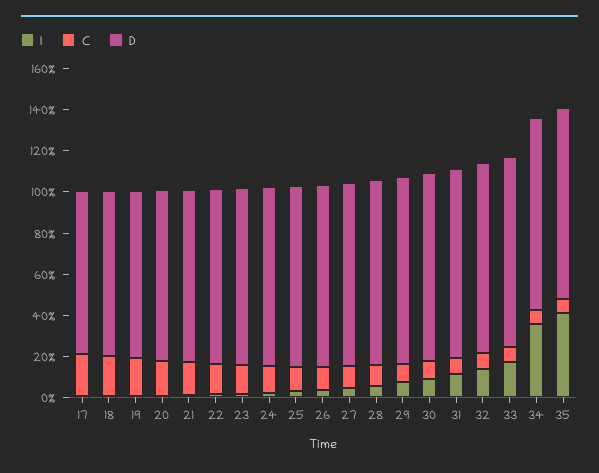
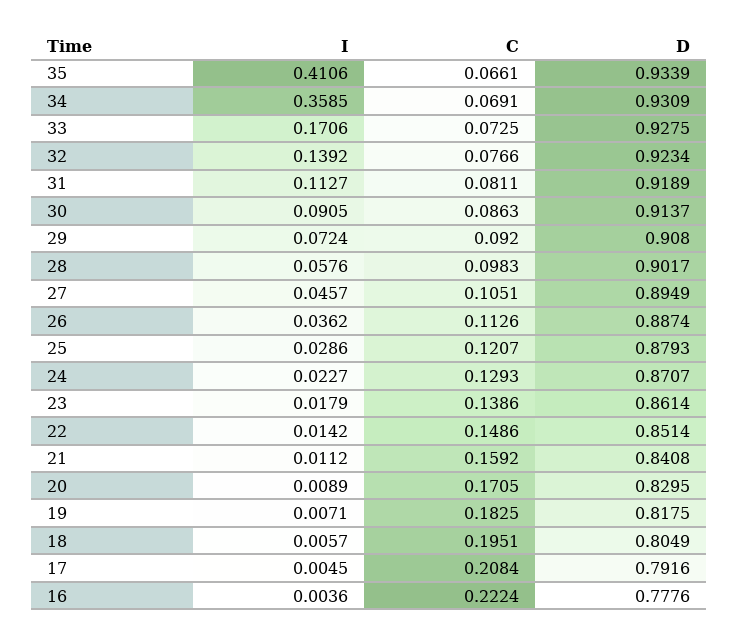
  {
    "I": {
      "17": 0.0045,
      "18": 0.0057,
      "19": 0.0071,
      "20": 0.0089,
      "21": 0.0112,
      "22": 0.0142,
      "23": 0.0179,
      "24": 0.0227,
      "25": 0.0286,
      "26": 0.0362,
      "27": 0.0457,
      "28": 0.0576,
      "29": 0.0724,
      "30": 0.0905,
      "31": 0.1127,
      "32": 0.1392,
      "33": 0.1706,
      "34": 0.3585,
-     "35": 0.4106
+     "35": 0.4106,
+     "16": 0.0036
    },
    "C": {
      "17": 0.2084,
      "18": 0.1951,
      "19": 0.1825,
      "20": 0.1705,
      "21": 0.1592,
      "22": 0.1486,
      "23": 0.1386,
      "24": 0.1293,
      "25": 0.1207,
      "26": 0.1126,
      "27": 0.1051,
      "28": 0.0983,
      "29": 0.092,
      "30": 0.0863,
      "31": 0.0811,
      "32": 0.0766,
      "33": 0.0725,
      "34": 0.0691,
-     "35": 0.0661
+     "35": 0.0661,
+     "16": 0.2224
    },
    "D": {
      "17": 0.7916,
      "18": 0.8049,
      "19": 0.8175,
      "20": 0.8295,
      "21": 0.8408,
      "22": 0.8514,
      "23": 0.8614,
      "24": 0.8707,
      "25": 0.8793,
      "26": 0.8874,
      "27": 0.8949,
      "28": 0.9017,
      "29": 0.908,
      "30": 0.9137,
      "31": 0.9189,
      "32": 0.9234,
      "33": 0.9275,
      "34": 0.9309,
-     "35": 0.9339
+     "35": 0.9339,
+     "16": 0.7776
    }
  }

